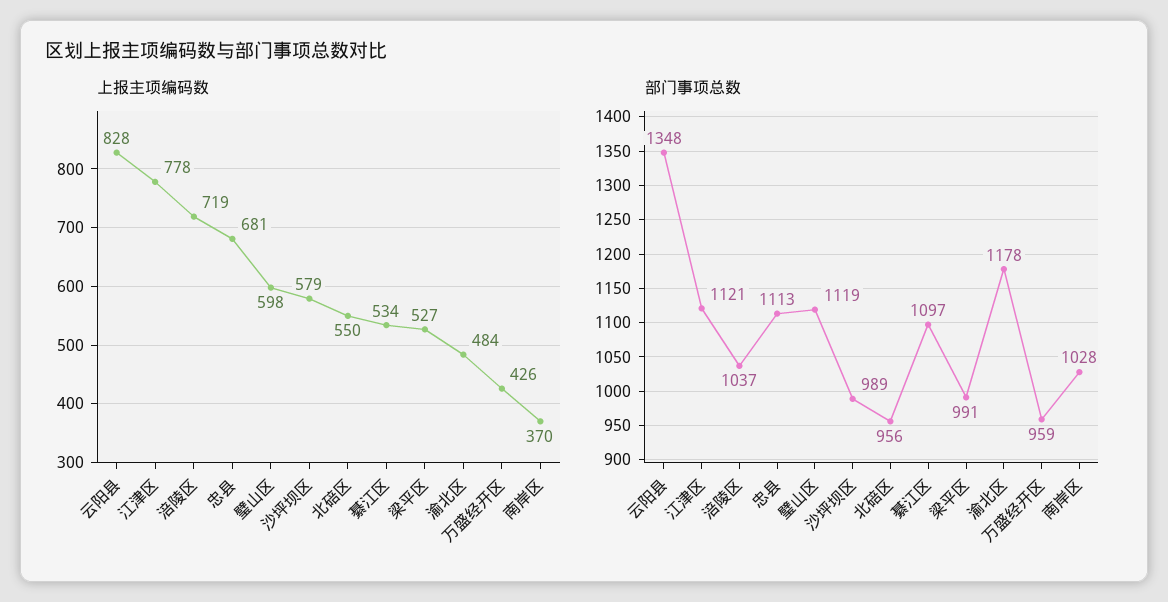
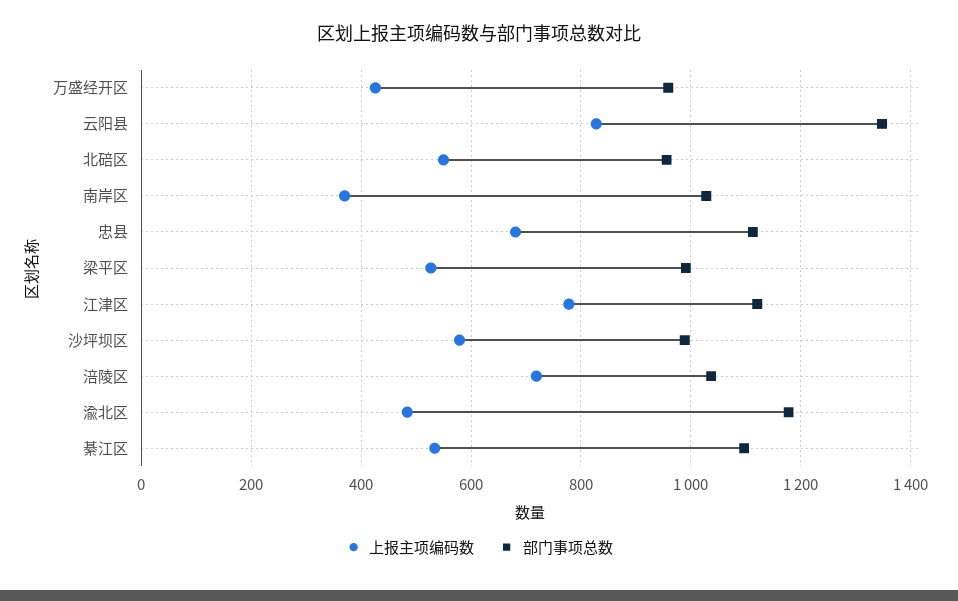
  {
    "上报主项编码数": {
      "云阳县": 828,
      "江津区": 778,
      "涪陵区": 719,
      "忠县": 681,
-     "璧山区": 598,
      "沙坪坝区": 579,
      "北碚区": 550,
      "綦江区": 534,
      "梁平区": 527,
      "渝北区": 484,
      "万盛经开区": 426,
      "南岸区": 370
    },
    "部门事项总数": {
      "云阳县": 1348,
      "江津区": 1121,
      "涪陵区": 1037,
      "忠县": 1113,
-     "璧山区": 1119,
      "沙坪坝区": 989,
      "北碚区": 956,
      "綦江区": 1097,
      "梁平区": 991,
      "渝北区": 1178,
      "万盛经开区": 959,
      "南岸区": 1028
    }
  }

